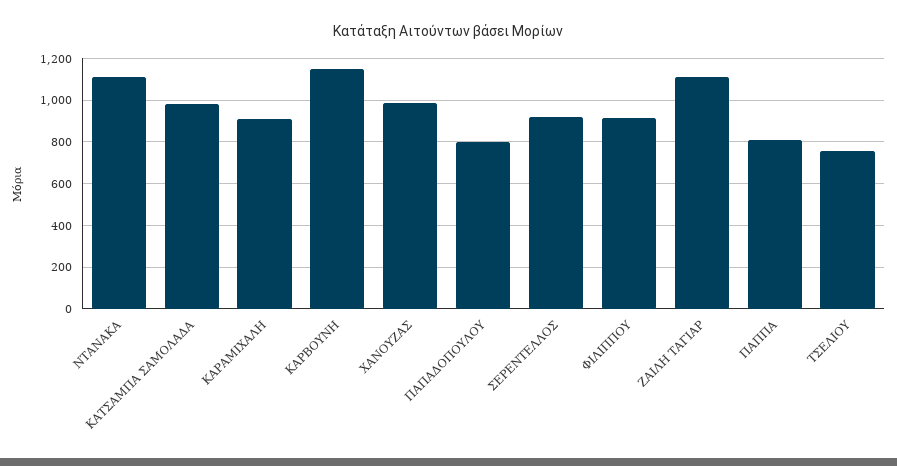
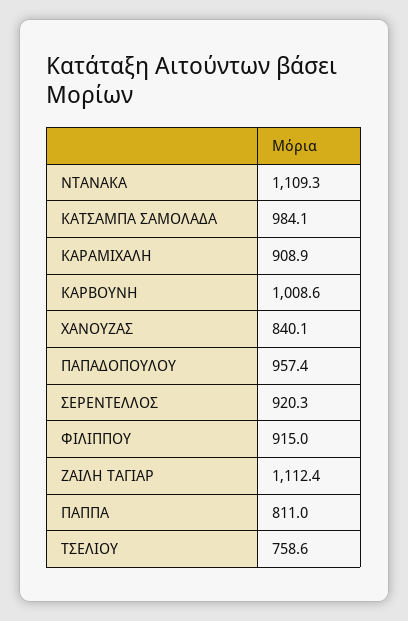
  {
    "ΝΤΑΝΑΚΑ": 1109.3,
    "ΚΑΤΣΑΜΠΑ ΣΑΜΟΛΑΔΑ": 984.1,
    "ΚΑΡΑΜΙΧΑΛΗ": 908.9,
-   "ΚΑΡΒΟΥΝΗ": 1150,
+   "ΚΑΡΒΟΥΝΗ": 1008.6,
-   "ΧΑΝΟΥΖΑΣ": 1000,
+   "ΧΑΝΟΥΖΑΣ": 840.1,
-   "ΠΑΠΑΔΟΠΟΥΛΟΥ": 800,
+   "ΠΑΠΑΔΟΠΟΥΛΟΥ": 957.4,
    "ΣΕΡΕΝΤΕΛΛΟΣ": 920.3,
    "ΦΙΛΙΠΠΟΥ": 915,
    "ΖΑΙΛΗ ΤΑΓΙΑΡ": 1112.4,
    "ΠΑΠΠΑ": 811,
    "ΤΣΕΛΙΟΥ": 758.6
  }

